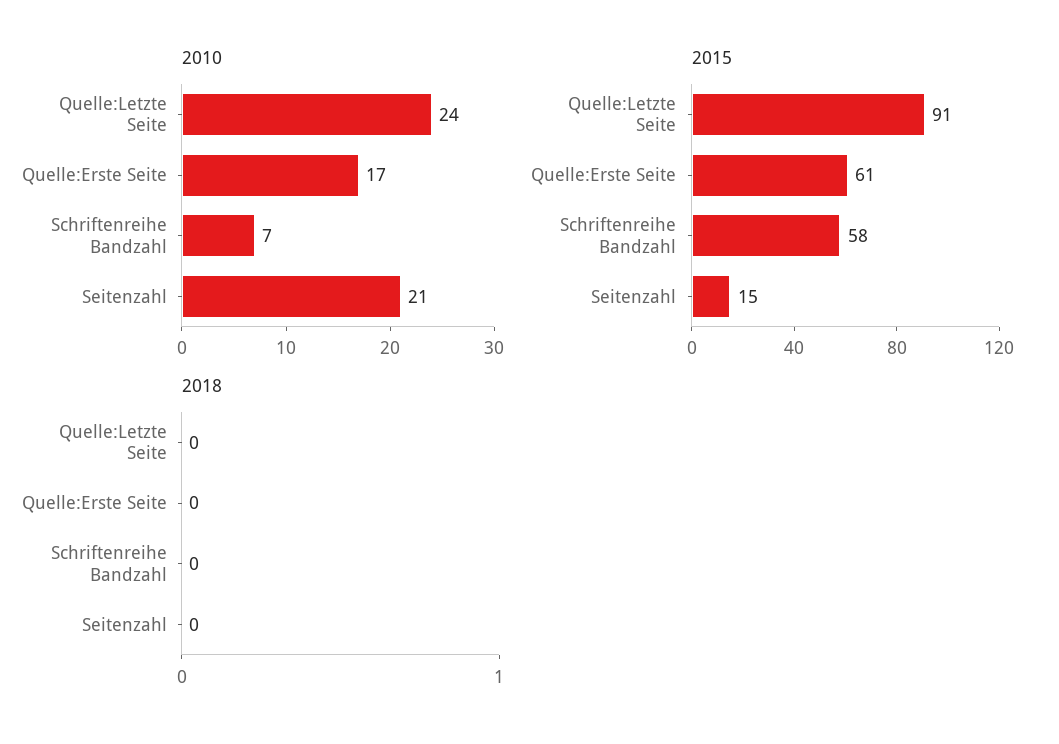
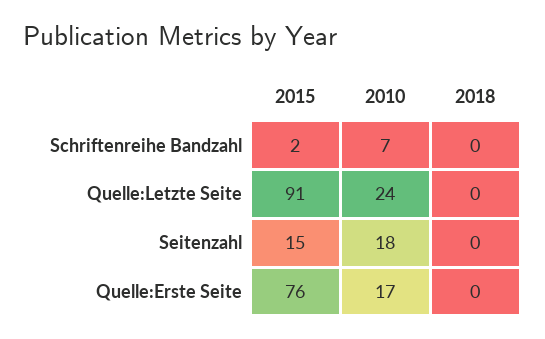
  {
    "2010": {
      "Quelle:Letzte Seite": 24,
      "Quelle:Erste Seite": 17,
      "Schriftenreihe Bandzahl": 7,
-     "Seitenzahl": 21
+     "Seitenzahl": 18
    },
    "2015": {
      "Quelle:Letzte Seite": 91,
-     "Quelle:Erste Seite": 61,
+     "Quelle:Erste Seite": 76,
-     "Schriftenreihe Bandzahl": 58,
+     "Schriftenreihe Bandzahl": 2,
      "Seitenzahl": 15
    },
    "2018": {
      "Quelle:Letzte Seite": 0,
      "Quelle:Erste Seite": 0,
      "Schriftenreihe Bandzahl": 0,
      "Seitenzahl": 0
    }
  }

